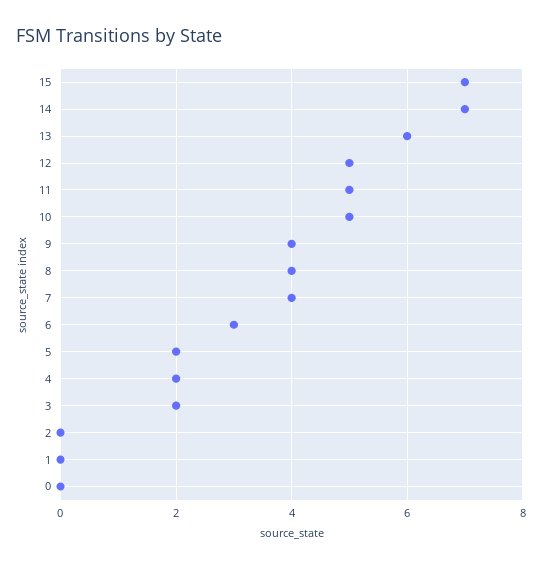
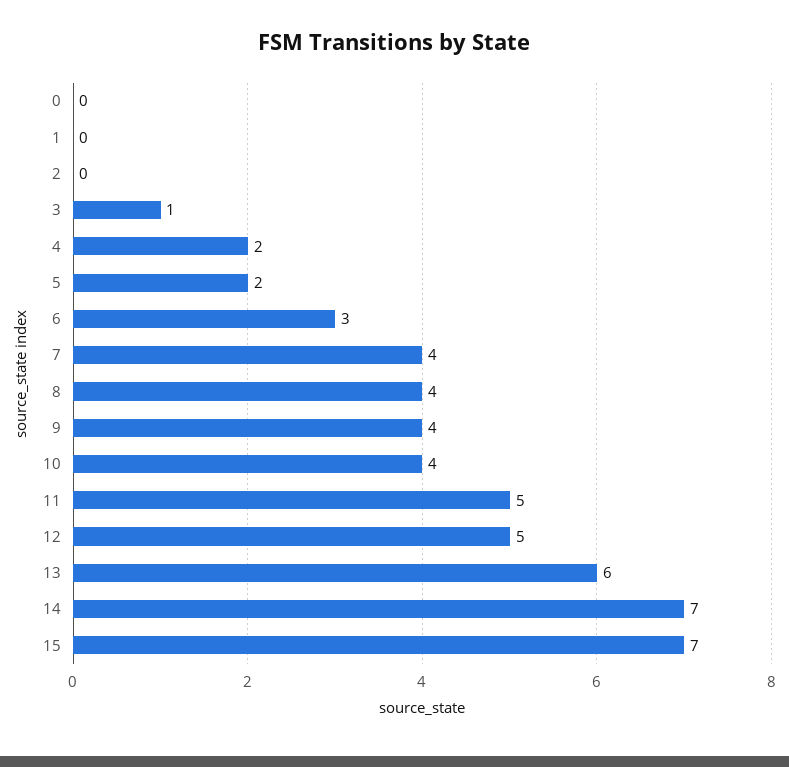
  {
    "15": 7,
    "14": 7,
    "13": 6,
    "12": 5,
    "11": 5,
-   "10": 5,
+   "10": 4,
    "9": 4,
    "8": 4,
    "7": 4,
    "6": 3,
    "5": 2,
    "4": 2,
-   "3": 2,
+   "3": 1,
    "2": 0,
    "1": 0,
    "0": 0
  }

